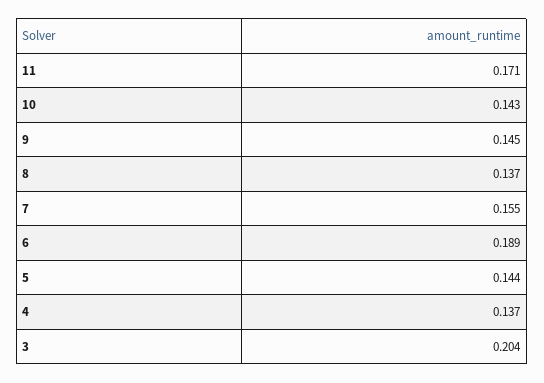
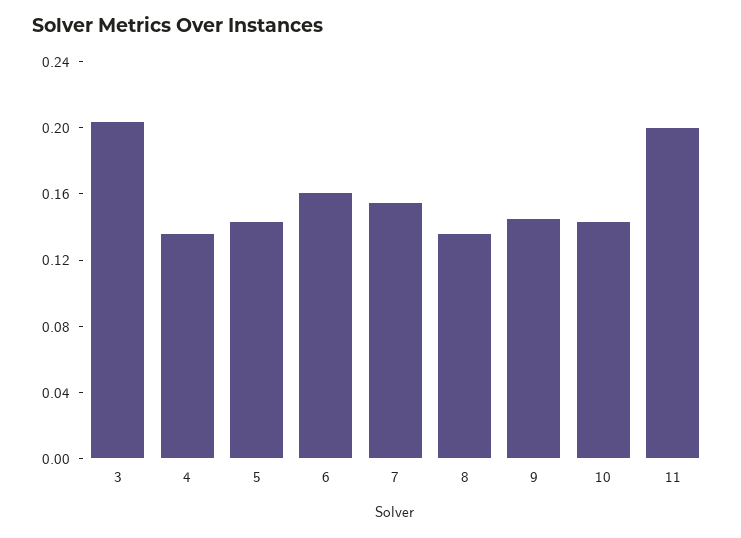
  {
-   "11": 0.171,
+   "11": 0.2,
    "10": 0.143,
    "9": 0.145,
    "8": 0.137,
    "7": 0.155,
-   "6": 0.189,
+   "6": 0.16,
    "5": 0.144,
    "4": 0.137,
    "3": 0.204
  }

